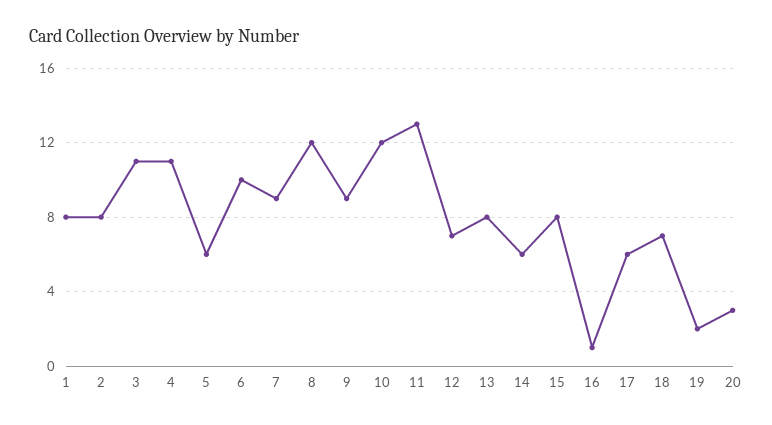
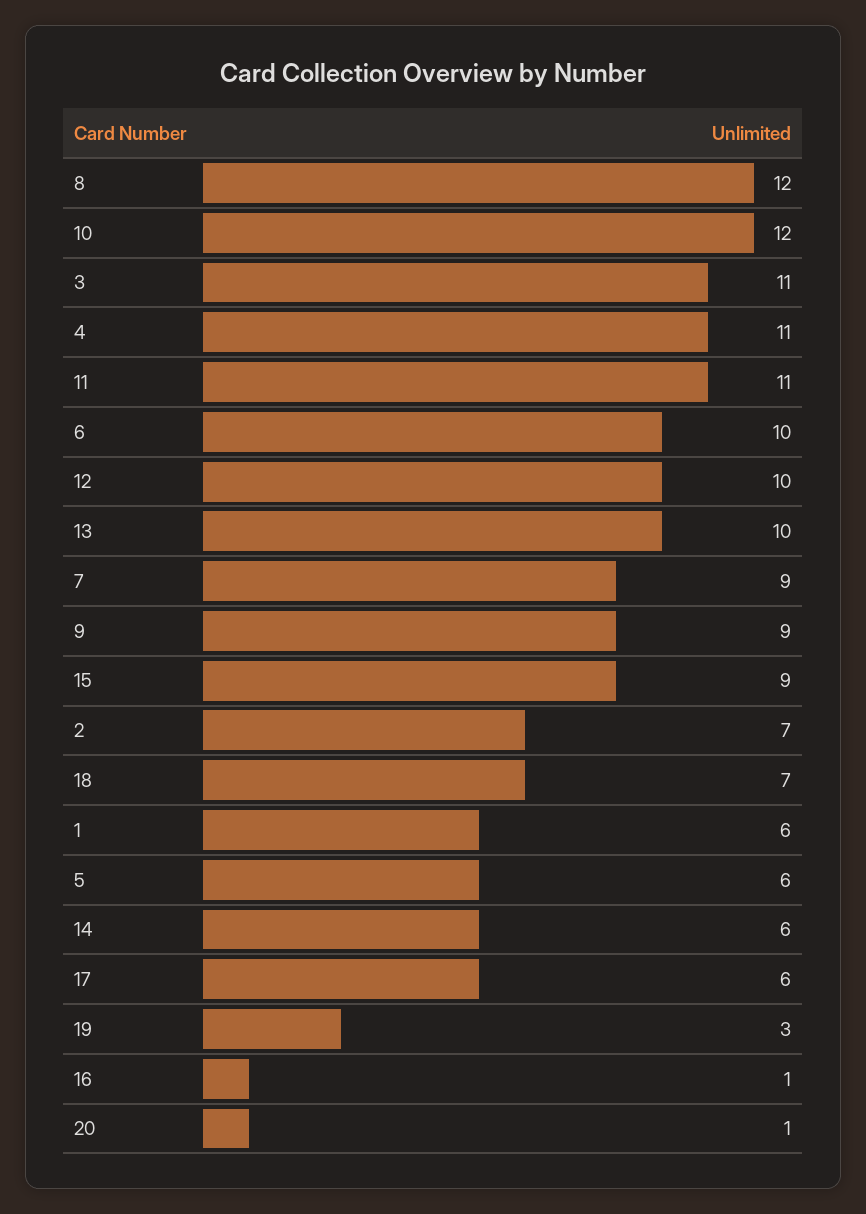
  {
-   "1": 8,
+   "1": 6,
-   "2": 8,
+   "2": 7,
    "3": 11,
    "4": 11,
    "5": 6,
    "6": 10,
    "7": 9,
    "8": 12,
    "9": 9,
    "10": 12,
-   "11": 13,
+   "11": 11,
-   "12": 7,
+   "12": 10,
-   "13": 8,
+   "13": 10,
    "14": 6,
-   "15": 8,
+   "15": 9,
    "16": 1,
    "17": 6,
    "18": 7,
-   "19": 2,
+   "19": 3,
-   "20": 3
+   "20": 1
  }

